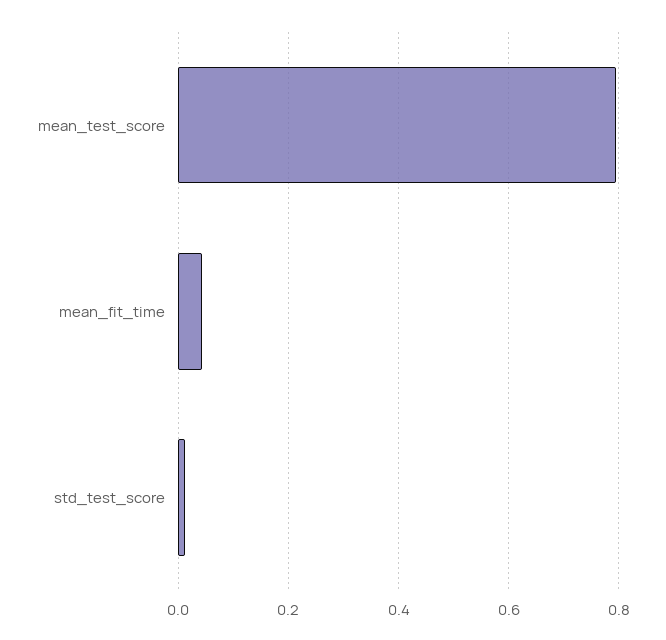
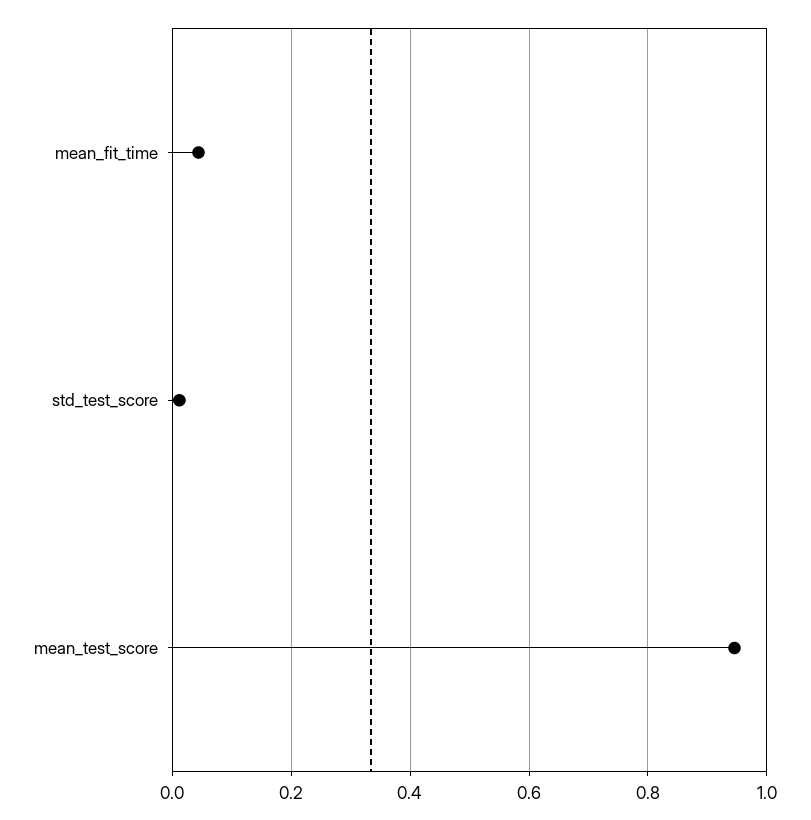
  {
-   "mean_test_score": 0.8,
+   "mean_test_score": 0.94,
    "mean_fit_time": 0.04,
    "std_test_score": 0.02
  }

